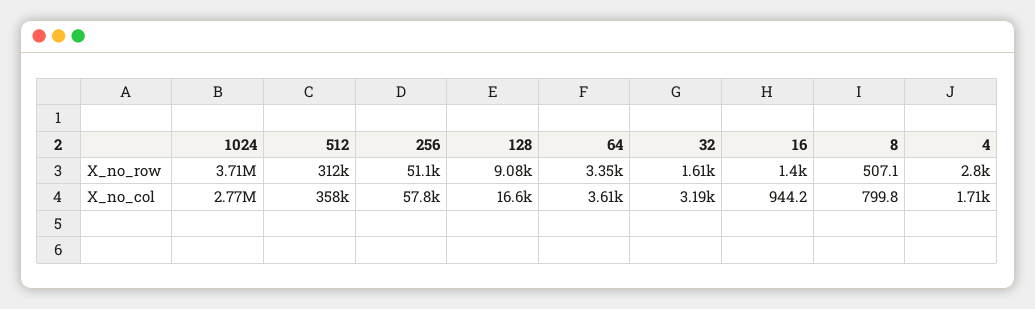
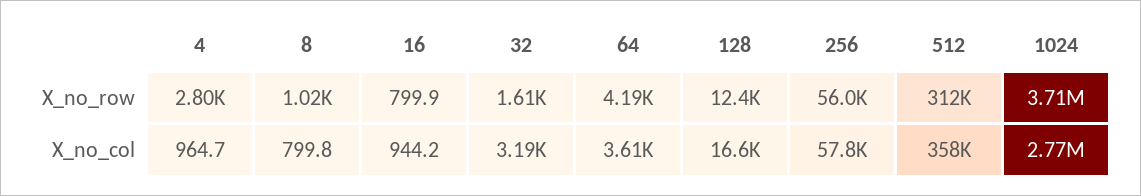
  {
    "1024": {
      "X_no_row": 3710000,
      "X_no_col": 2770000
    },
    "512": {
      "X_no_row": 312000,
      "X_no_col": 358000
    },
    "256": {
-     "X_no_row": 51100,
+     "X_no_row": 56000,
      "X_no_col": 57800
    },
    "128": {
-     "X_no_row": 9080,
+     "X_no_row": 12400,
      "X_no_col": 16600
    },
    "64": {
-     "X_no_row": 3350,
+     "X_no_row": 4190,
      "X_no_col": 3610
    },
    "32": {
      "X_no_row": 1610,
      "X_no_col": 3190
    },
    "16": {
-     "X_no_row": 1400,
+     "X_no_row": 799.9,
      "X_no_col": 944.2
    },
    "8": {
-     "X_no_row": 507.1,
+     "X_no_row": 1020,
      "X_no_col": 799.8
    },
    "4": {
      "X_no_row": 2800,
-     "X_no_col": 1710
+     "X_no_col": 964.7
    }
  }

